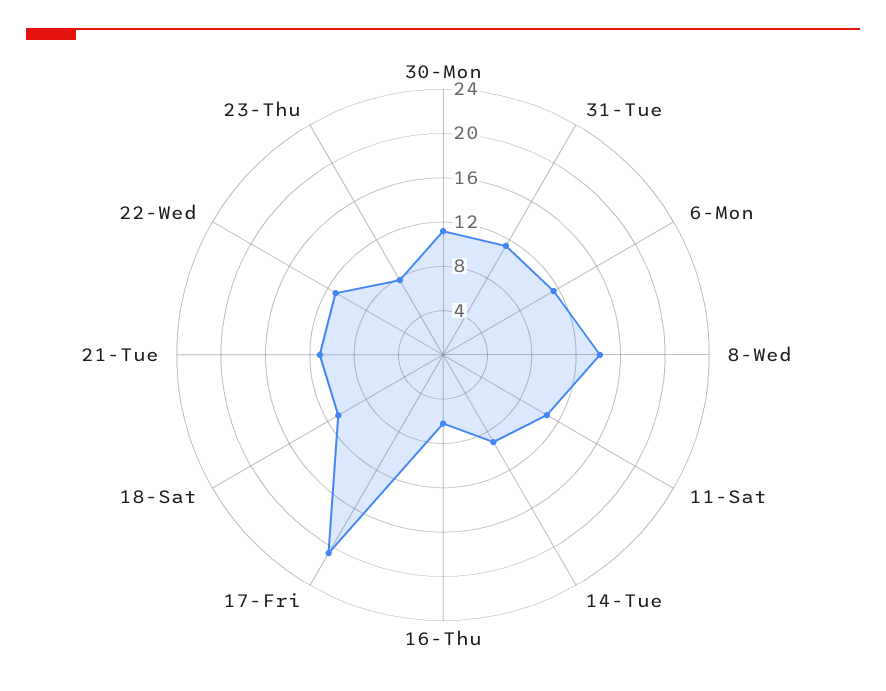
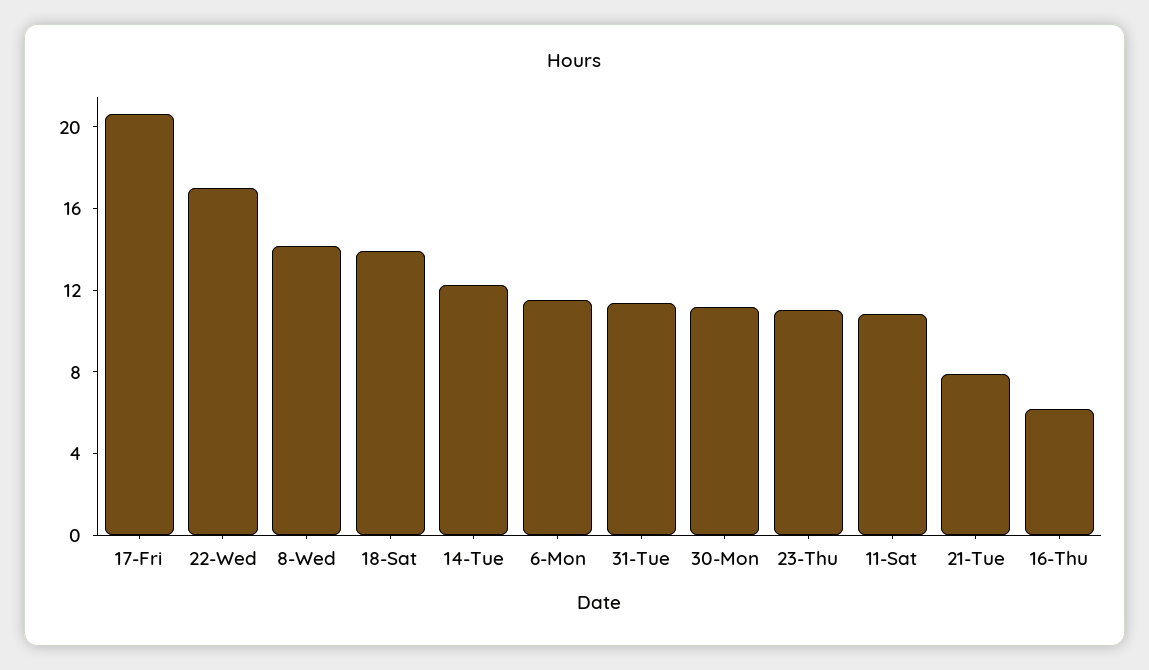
  {
    "30-Mon": 11,
    "31-Tue": 11,
    "6-Mon": 12,
    "8-Wed": 14,
    "11-Sat": 11,
-   "14-Tue": 9,
+   "14-Tue": 12,
    "16-Thu": 6,
    "17-Fri": 21,
-   "18-Sat": 11,
+   "18-Sat": 14,
-   "21-Tue": 11,
+   "21-Tue": 8,
-   "22-Wed": 11,
+   "22-Wed": 17,
-   "23-Thu": 8
+   "23-Thu": 11
  }

